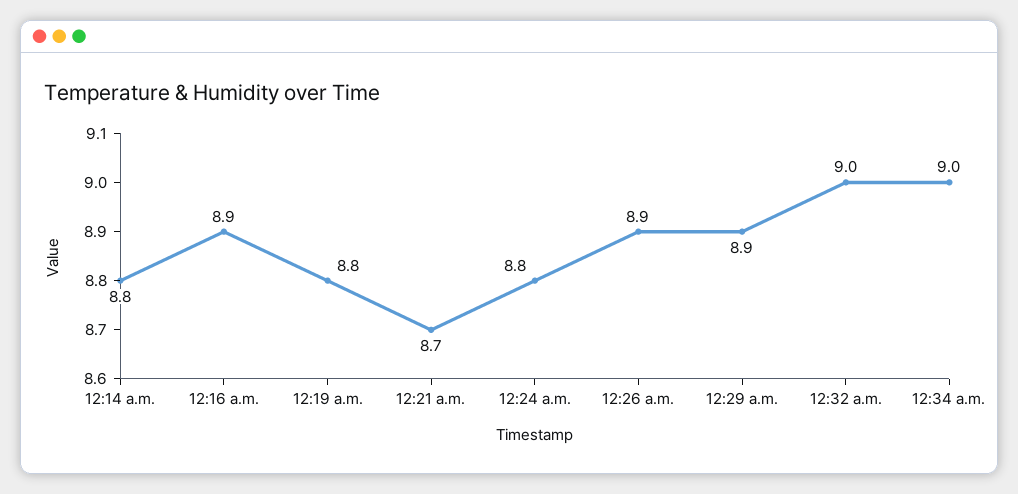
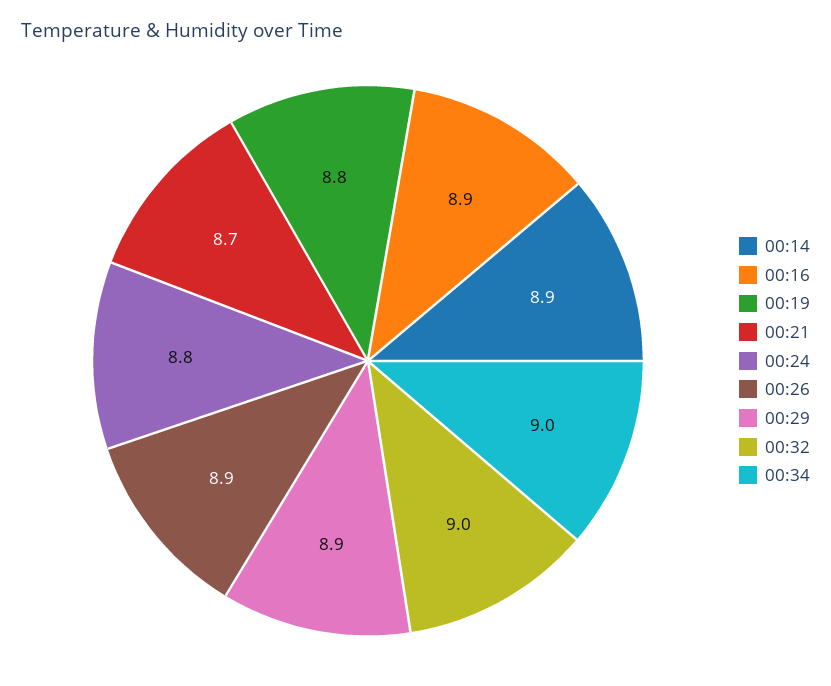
  {
-   "12:14 a.m.": 8.8,
+   "12:14 a.m.": 8.9,
    "12:16 a.m.": 8.9,
    "12:19 a.m.": 8.8,
    "12:21 a.m.": 8.7,
    "12:24 a.m.": 8.8,
    "12:26 a.m.": 8.9,
    "12:29 a.m.": 8.9,
    "12:32 a.m.": 9,
    "12:34 a.m.": 9
  }

